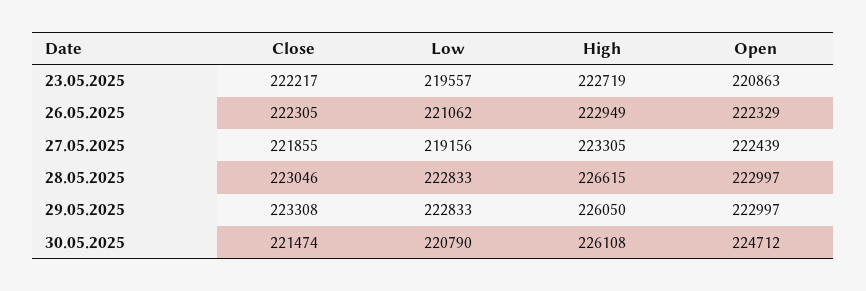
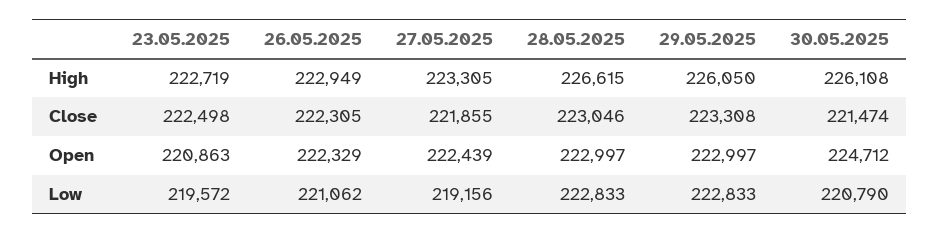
  {
    "Close": {
-     "23.05.2025": 222217,
+     "23.05.2025": 222498,
      "26.05.2025": 222305,
      "27.05.2025": 221855,
      "28.05.2025": 223046,
      "29.05.2025": 223308,
      "30.05.2025": 221474
    },
    "Low": {
-     "23.05.2025": 219557,
+     "23.05.2025": 219572,
      "26.05.2025": 221062,
      "27.05.2025": 219156,
      "28.05.2025": 222833,
      "29.05.2025": 222833,
      "30.05.2025": 220790
    },
    "High": {
      "23.05.2025": 222719,
      "26.05.2025": 222949,
      "27.05.2025": 223305,
      "28.05.2025": 226615,
      "29.05.2025": 226050,
      "30.05.2025": 226108
    },
    "Open": {
      "23.05.2025": 220863,
      "26.05.2025": 222329,
      "27.05.2025": 222439,
      "28.05.2025": 222997,
      "29.05.2025": 222997,
      "30.05.2025": 224712
    }
  }

